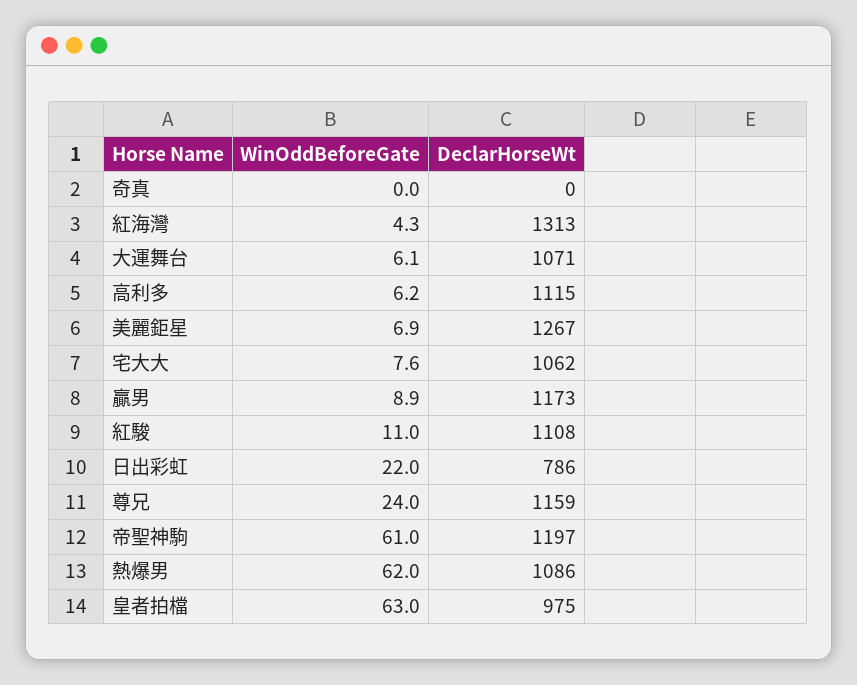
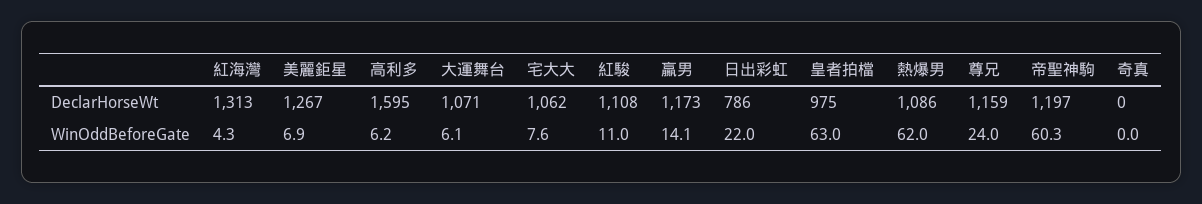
  {
    "WinOddBeforeGate": {
      "奇真": 0,
      "紅海灣": 4.3,
      "大運舞台": 6.1,
      "高利多": 6.2,
      "美麗鉅星": 6.9,
      "宅大大": 7.6,
-     "贏男": 8.9,
+     "贏男": 14.1,
      "紅駿": 11,
      "日出彩虹": 22,
      "尊兄": 24,
-     "帝聖神駒": 61,
+     "帝聖神駒": 60.3,
      "熱爆男": 62,
      "皇者拍檔": 63
    },
    "DeclarHorseWt": {
      "奇真": 0,
      "紅海灣": 1313,
      "大運舞台": 1071,
-     "高利多": 1115,
+     "高利多": 1595,
      "美麗鉅星": 1267,
      "宅大大": 1062,
      "贏男": 1173,
      "紅駿": 1108,
      "日出彩虹": 786,
      "尊兄": 1159,
      "帝聖神駒": 1197,
      "熱爆男": 1086,
      "皇者拍檔": 975
    }
  }

